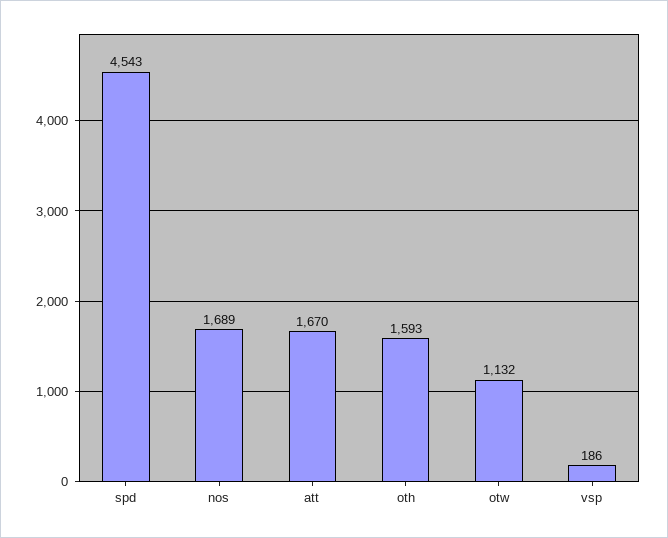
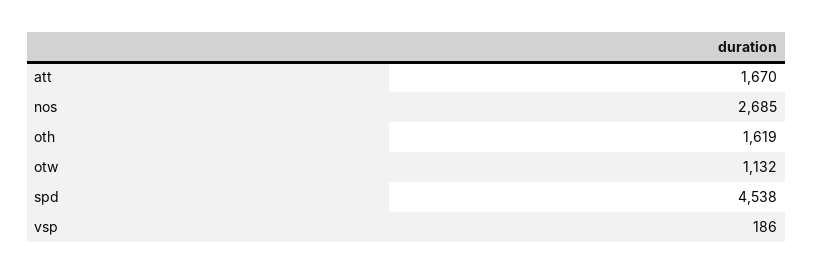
  {
-   "spd": 4543,
+   "spd": 4538,
-   "nos": 1689,
+   "nos": 2685,
    "att": 1670,
-   "oth": 1593,
+   "oth": 1619,
    "otw": 1132,
    "vsp": 186
  }

